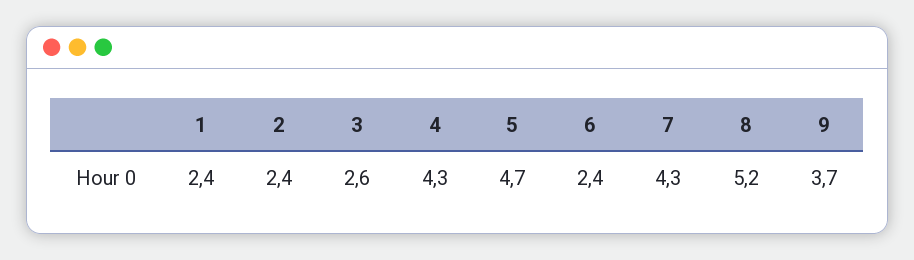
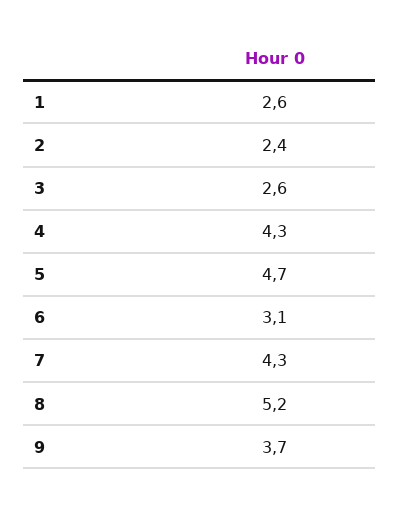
  {
-   "1": 2.4,
+   "1": 2.6,
    "2": 2.4,
    "3": 2.6,
    "4": 4.3,
    "5": 4.7,
-   "6": 2.4,
+   "6": 3.1,
    "7": 4.3,
    "8": 5.2,
    "9": 3.7
  }

